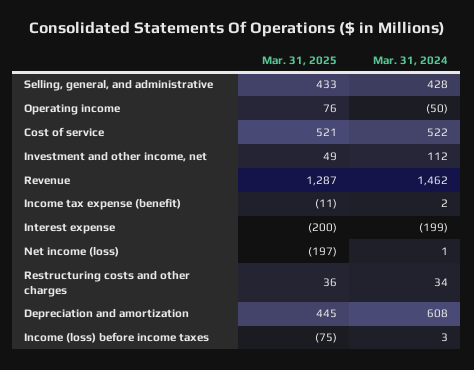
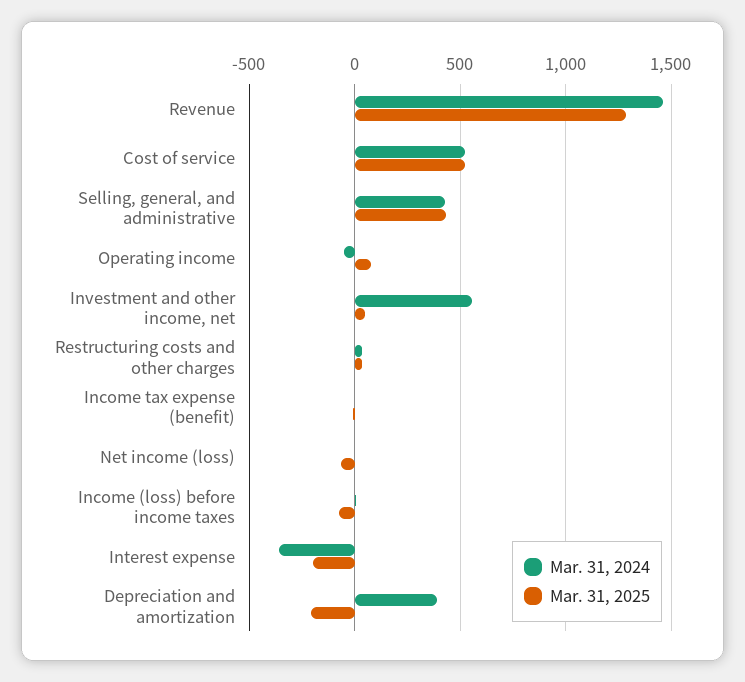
  {
    "Mar. 31, 2025": {
      "Selling, general, and administrative": 433,
      "Operating income": 76,
      "Cost of service": 521,
      "Investment and other income, net": 49,
      "Revenue": 1287,
      "Income tax expense (benefit)": -11,
      "Interest expense": -200,
-     "Net income (loss)": -197,
+     "Net income (loss)": -50,
      "Restructuring costs and other charges": 36,
-     "Depreciation and amortization": 445,
+     "Depreciation and amortization": -200,
      "Income (loss) before income taxes": -75
    },
    "Mar. 31, 2024": {
      "Selling, general, and administrative": 428,
      "Operating income": -50,
      "Cost of service": 522,
-     "Investment and other income, net": 112,
+     "Investment and other income, net": 550,
      "Revenue": 1462,
      "Income tax expense (benefit)": 2,
-     "Interest expense": -199,
+     "Interest expense": -350,
      "Net income (loss)": 1,
      "Restructuring costs and other charges": 34,
-     "Depreciation and amortization": 608,
+     "Depreciation and amortization": 400,
      "Income (loss) before income taxes": 3
    }
  }

